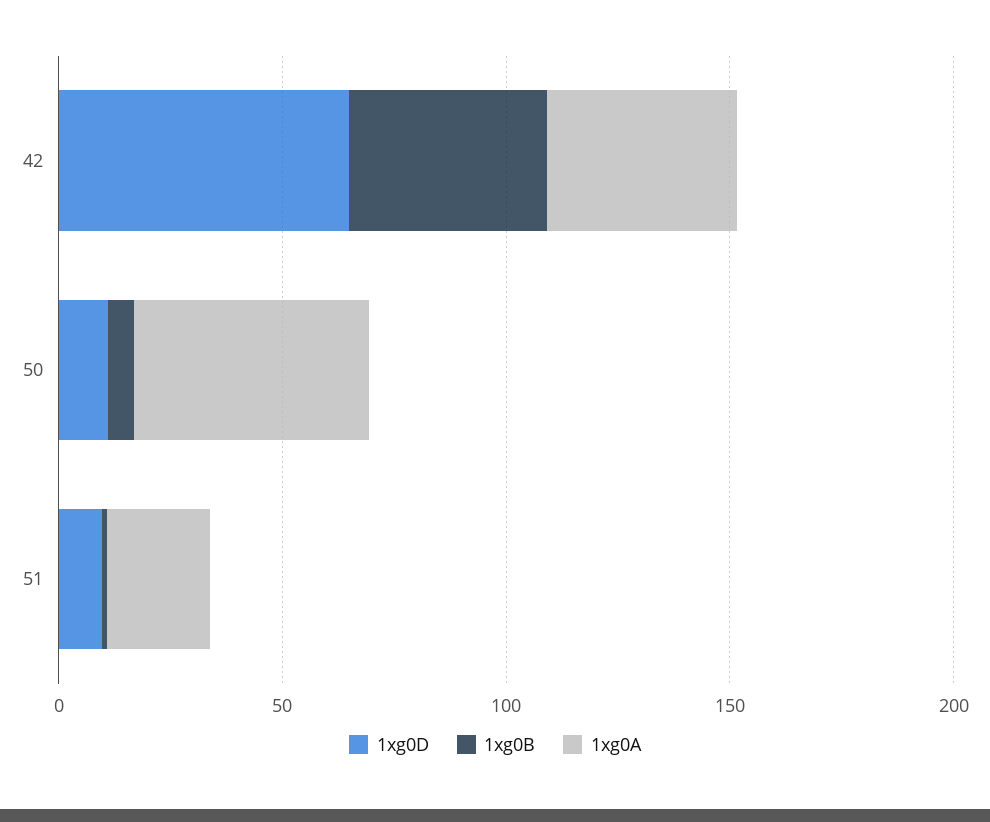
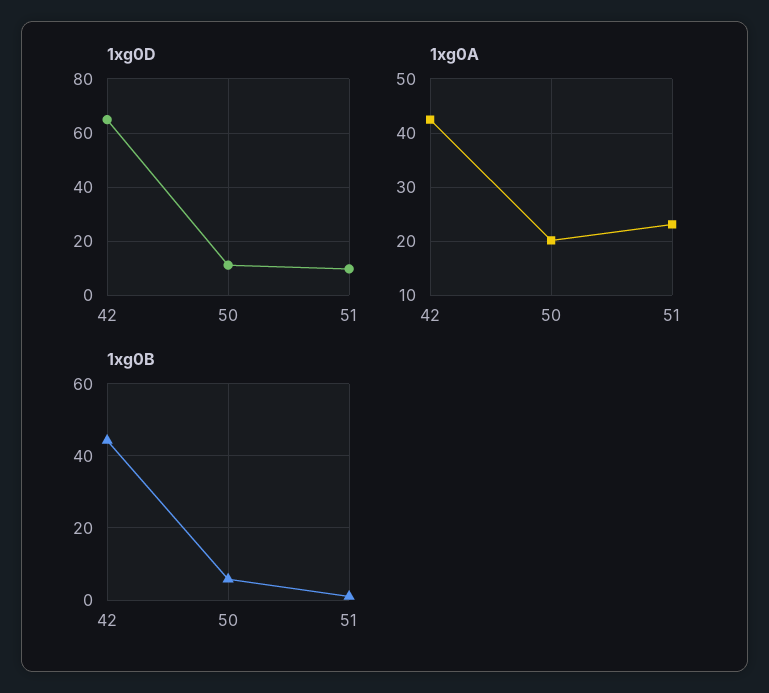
  {
    "1xg0D": {
      "42": 65,
      "50": 10,
      "51": 10
    },
    "1xg0B": {
      "42": 44,
      "50": 6,
      "51": 0
    },
    "1xg0A": {
      "42": 42,
-     "50": 50,
+     "50": 20,
      "51": 24
    }
  }

